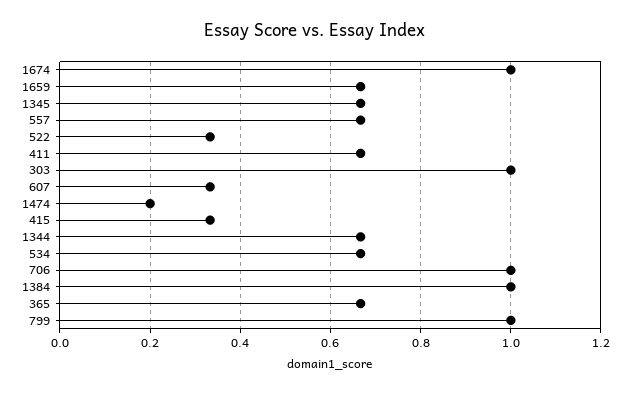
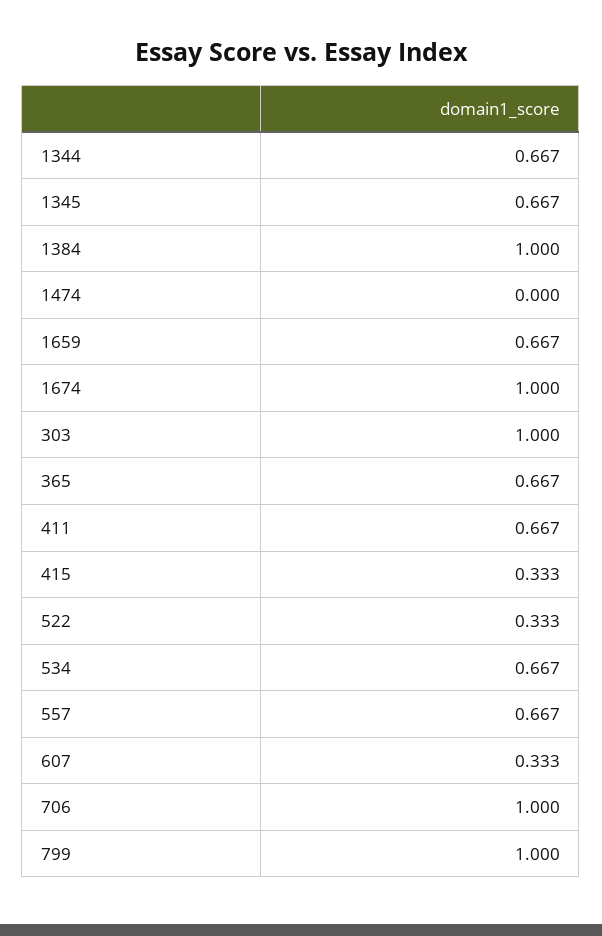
  {
    "1674": 1,
    "1659": 0.667,
    "1345": 0.667,
    "557": 0.667,
    "522": 0.333,
    "411": 0.667,
    "303": 1,
    "607": 0.333,
-   "1474": 0.2,
+   "1474": 0,
    "415": 0.333,
    "1344": 0.667,
    "534": 0.667,
    "706": 1,
    "1384": 1,
    "365": 0.667,
    "799": 1
  }

